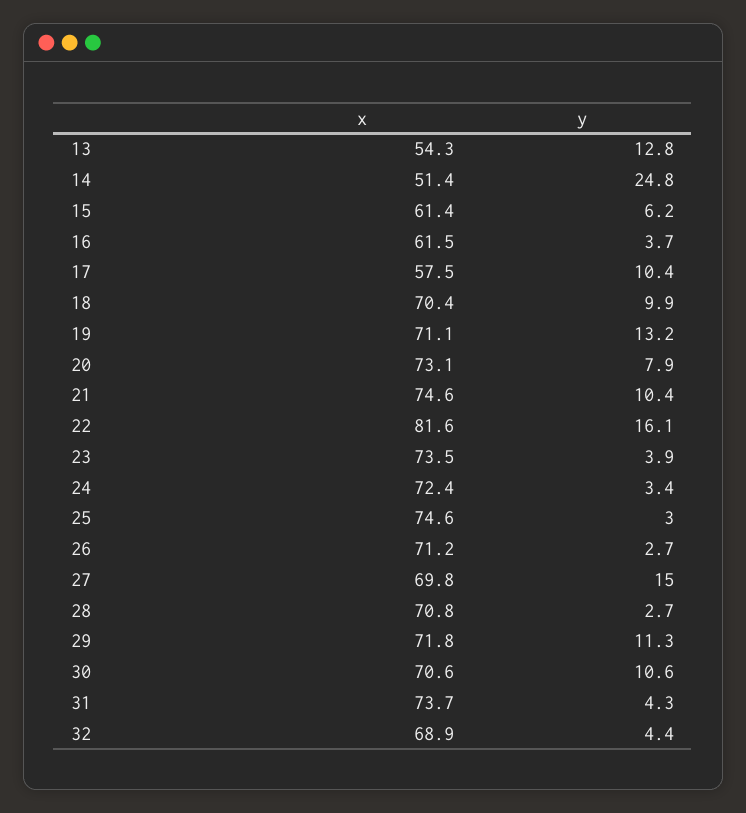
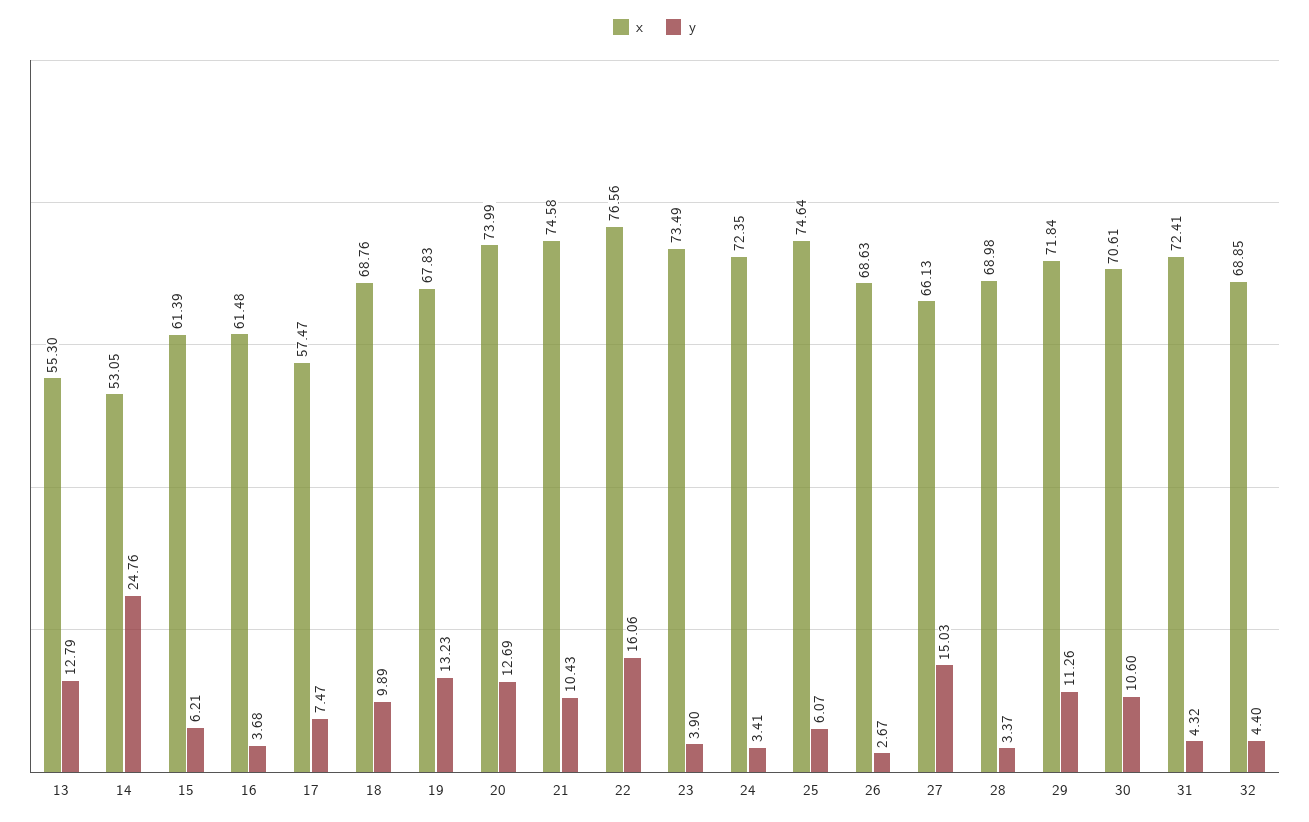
  {
    "x": {
-     "13": 54.3,
+     "13": 55.3,
-     "14": 51.4,
+     "14": 53.05,
      "15": 61.39,
      "16": 61.48,
      "17": 57.47,
-     "18": 70.4,
+     "18": 68.76,
-     "19": 71.1,
+     "19": 67.83,
-     "20": 73.1,
+     "20": 73.99,
      "21": 74.58,
-     "22": 81.6,
+     "22": 76.56,
      "23": 73.49,
      "24": 72.35,
      "25": 74.64,
-     "26": 71.2,
+     "26": 68.63,
-     "27": 69.8,
+     "27": 66.13,
-     "28": 70.8,
+     "28": 68.98,
      "29": 71.84,
      "30": 70.61,
-     "31": 73.7,
+     "31": 72.41,
      "32": 68.85
    },
    "y": {
      "13": 12.79,
      "14": 24.76,
      "15": 6.21,
      "16": 3.68,
-     "17": 10.4,
+     "17": 7.47,
      "18": 9.89,
      "19": 13.23,
-     "20": 7.9,
+     "20": 12.69,
      "21": 10.43,
      "22": 16.06,
      "23": 3.9,
      "24": 3.41,
-     "25": 3,
+     "25": 6.07,
      "26": 2.67,
      "27": 15.03,
-     "28": 2.7,
+     "28": 3.37,
      "29": 11.26,
      "30": 10.6,
      "31": 4.32,
      "32": 4.4
    }
  }

